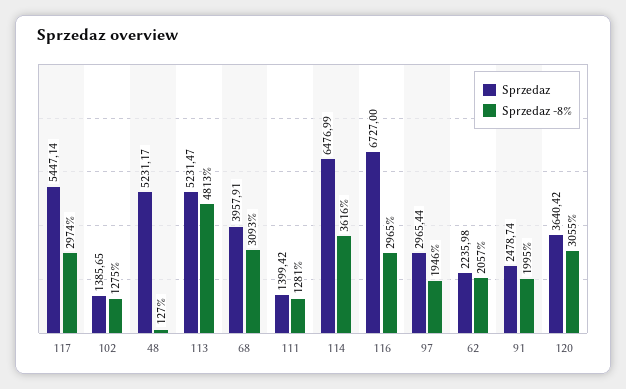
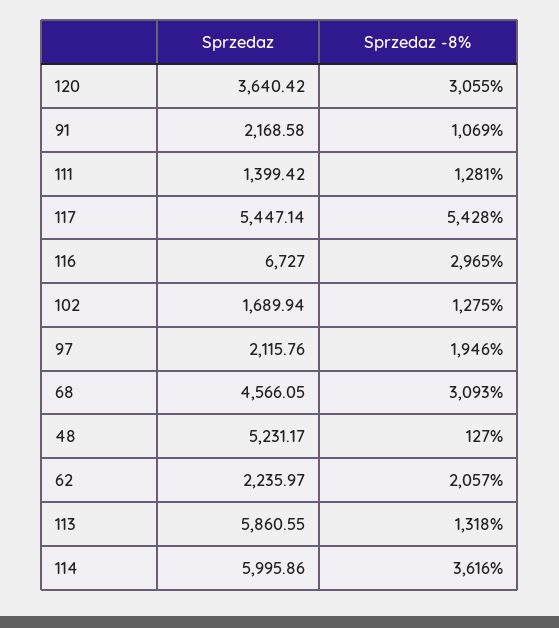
  {
    "Sprzedaz": {
      "117": 5447.14,
-     "102": 1385.65,
+     "102": 1689.94,
      "48": 5231.17,
-     "113": 5231.47,
+     "113": 5860.55,
-     "68": 3957.91,
+     "68": 4566.05,
      "111": 1399.42,
-     "114": 6476.99,
+     "114": 5995.86,
      "116": 6727,
-     "97": 2965.44,
+     "97": 2115.76,
-     "62": 2235.98,
+     "62": 2235.97,
-     "91": 2478.74,
+     "91": 2168.58,
      "120": 3640.42
    },
    "Sprzedaz -8%": {
-     "117": 2974,
+     "117": 5428,
      "102": 1275,
      "48": 127,
-     "113": 4813,
+     "113": 1318,
      "68": 3093,
      "111": 1281,
      "114": 3616,
      "116": 2965,
      "97": 1946,
      "62": 2057,
-     "91": 1995,
+     "91": 1069,
      "120": 3055
    }
  }

